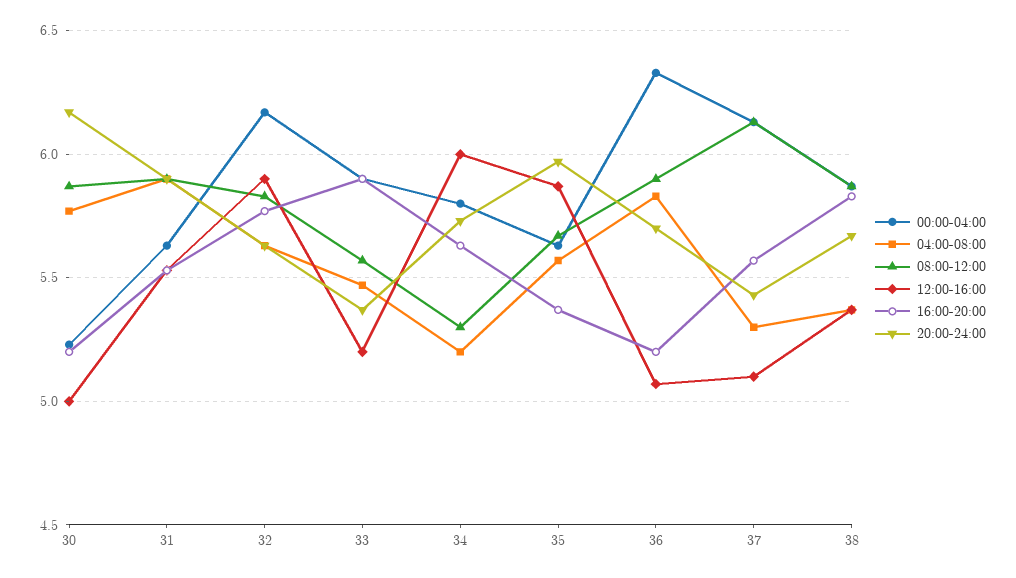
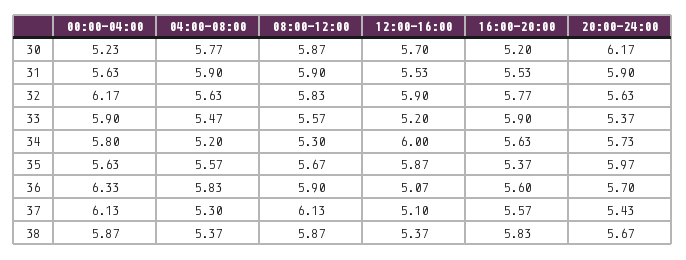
  {
    "00:00-04:00": {
      "30": 5.23,
      "31": 5.63,
      "32": 6.17,
      "33": 5.9,
      "34": 5.8,
      "35": 5.63,
      "36": 6.33,
      "37": 6.13,
      "38": 5.87
    },
    "04:00-08:00": {
      "30": 5.77,
      "31": 5.9,
      "32": 5.63,
      "33": 5.47,
      "34": 5.2,
      "35": 5.57,
      "36": 5.83,
      "37": 5.3,
      "38": 5.37
    },
    "08:00-12:00": {
      "30": 5.87,
      "31": 5.9,
      "32": 5.83,
      "33": 5.57,
      "34": 5.3,
      "35": 5.67,
      "36": 5.9,
      "37": 6.13,
      "38": 5.87
    },
    "12:00-16:00": {
-     "30": 5,
+     "30": 5.7,
      "31": 5.53,
      "32": 5.9,
      "33": 5.2,
      "34": 6,
      "35": 5.87,
      "36": 5.07,
      "37": 5.1,
      "38": 5.37
    },
    "16:00-20:00": {
      "30": 5.2,
      "31": 5.53,
      "32": 5.77,
      "33": 5.9,
      "34": 5.63,
      "35": 5.37,
-     "36": 5.2,
+     "36": 5.6,
      "37": 5.57,
      "38": 5.83
    },
    "20:00-24:00": {
      "30": 6.17,
      "31": 5.9,
      "32": 5.63,
      "33": 5.37,
      "34": 5.73,
      "35": 5.97,
      "36": 5.7,
      "37": 5.43,
      "38": 5.67
    }
  }

